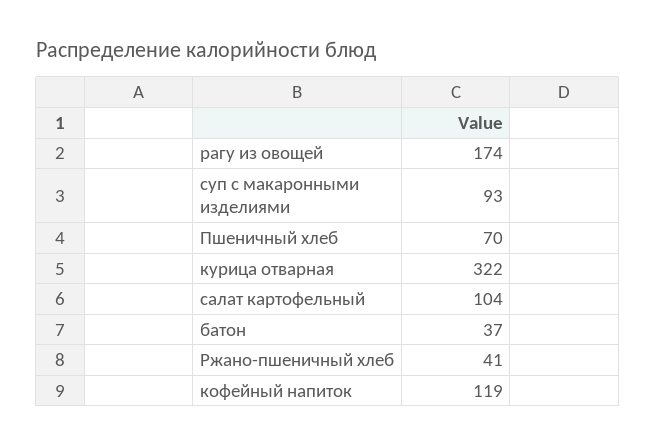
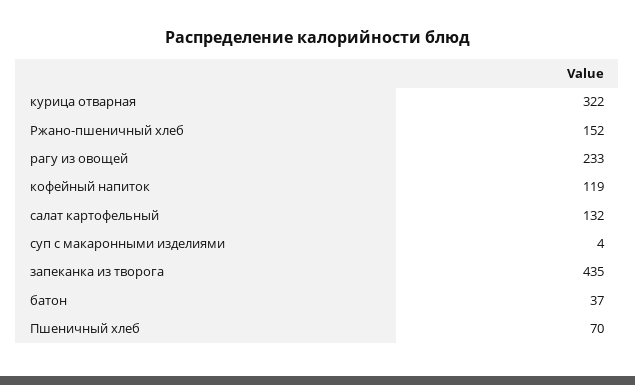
  {
-   "рагу из овощей": 174,
+   "рагу из овощей": 233,
-   "суп с макаронными изделиями": 93,
+   "суп с макаронными изделиями": 4,
    "Пшеничный хлеб": 70,
    "курица отварная": 322,
-   "салат картофельный": 104,
+   "салат картофельный": 132,
    "батон": 37,
-   "Ржано-пшеничный хлеб": 41,
+   "Ржано-пшеничный хлеб": 152,
-   "кофейный напиток": 119
+   "кофейный напиток": 119,
+   "запеканка из творога": 435
  }

